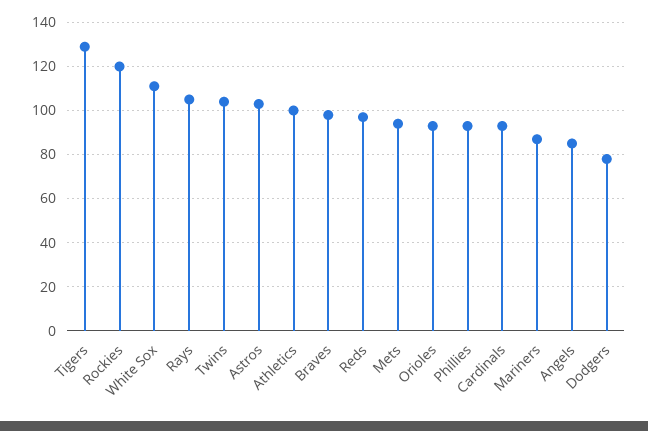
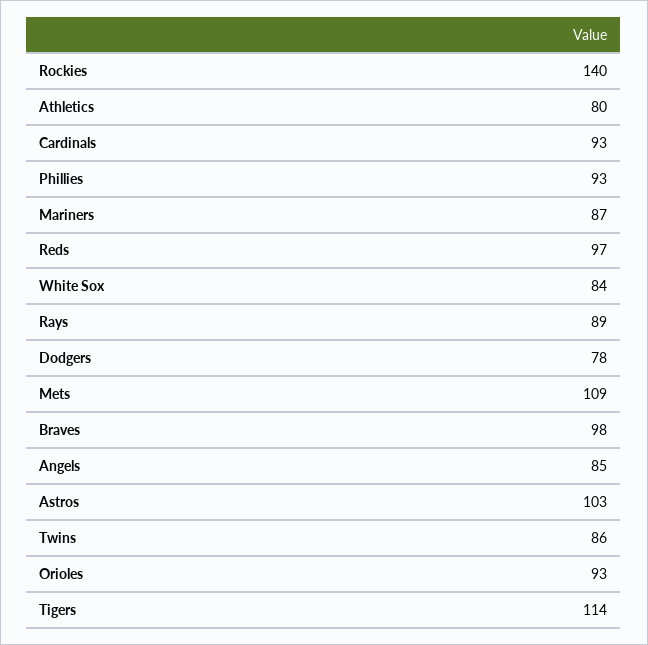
  {
-   "Tigers": 130,
+   "Tigers": 114,
-   "Rockies": 120,
+   "Rockies": 140,
-   "White Sox": 110,
+   "White Sox": 84,
-   "Rays": 105,
+   "Rays": 89,
-   "Twins": 105,
+   "Twins": 86,
    "Astros": 103,
-   "Athletics": 100,
+   "Athletics": 80,
    "Braves": 98,
    "Reds": 97,
-   "Mets": 95,
+   "Mets": 109,
    "Orioles": 93,
    "Phillies": 93,
    "Cardinals": 93,
    "Mariners": 87,
    "Angels": 85,
    "Dodgers": 78
  }

